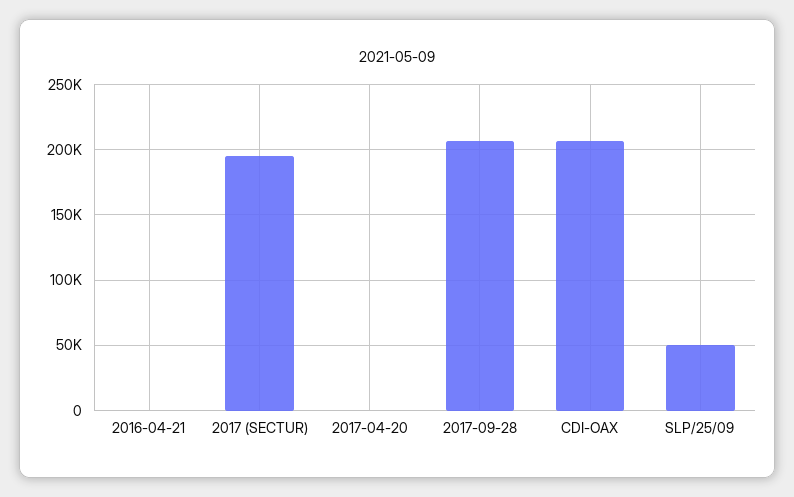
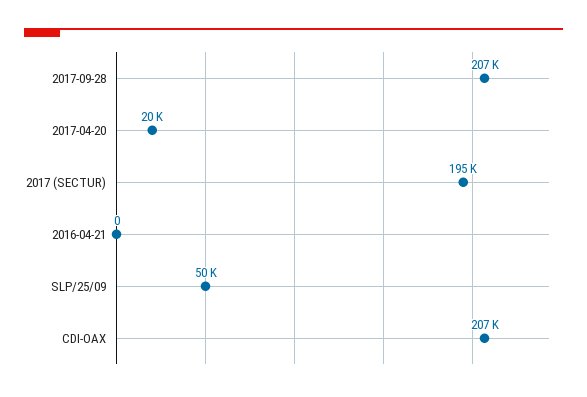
  {
    "2016-04-21": 0,
    "2017 (SECTUR)": 195000,
-   "2017-04-20": 0,
+   "2017-04-20": 20000,
    "2017-09-28": 207000,
    "CDI-OAX": 207000,
    "SLP/25/09": 50000
  }

